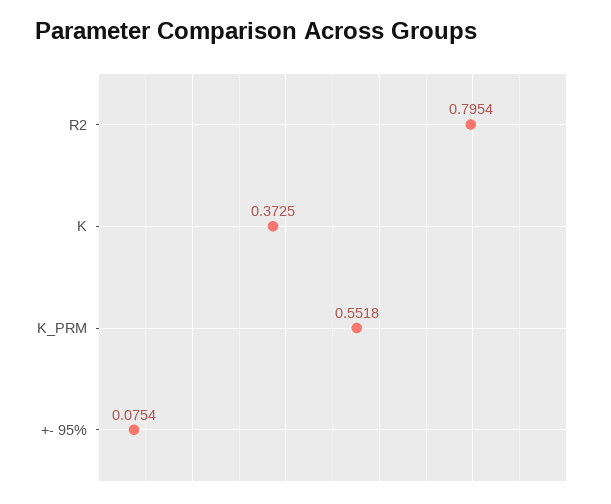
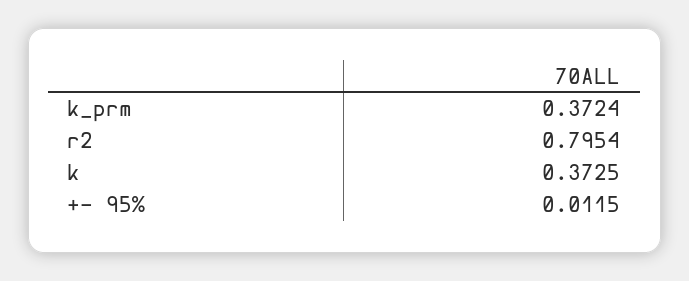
  {
    "R2": 0.7954,
    "K": 0.3725,
-   "K_PRM": 0.5518,
+   "K_PRM": 0.3724,
-   "+- 95%": 0.0754
+   "+- 95%": 0.0115
  }

